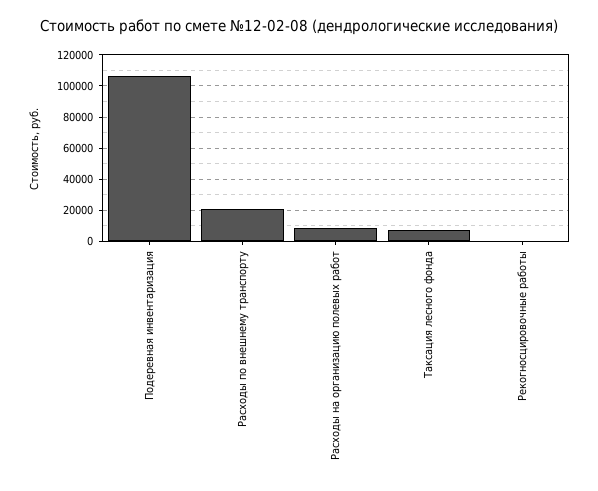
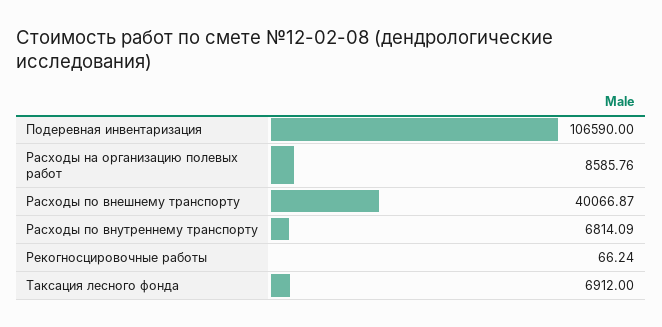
  {
    "Подеревная инвентаризация": 106590,
-   "Расходы по внешнему транспорту": 20000,
+   "Расходы по внешнему транспорту": 40066.87,
    "Расходы на организацию полевых работ": 8585.76,
    "Таксация лесного фонда": 6912,
-   "Рекогносцировочные работы": 66.24
+   "Рекогносцировочные работы": 66.24,
+   "Расходы по внутреннему транспорту": 6814.09
  }

